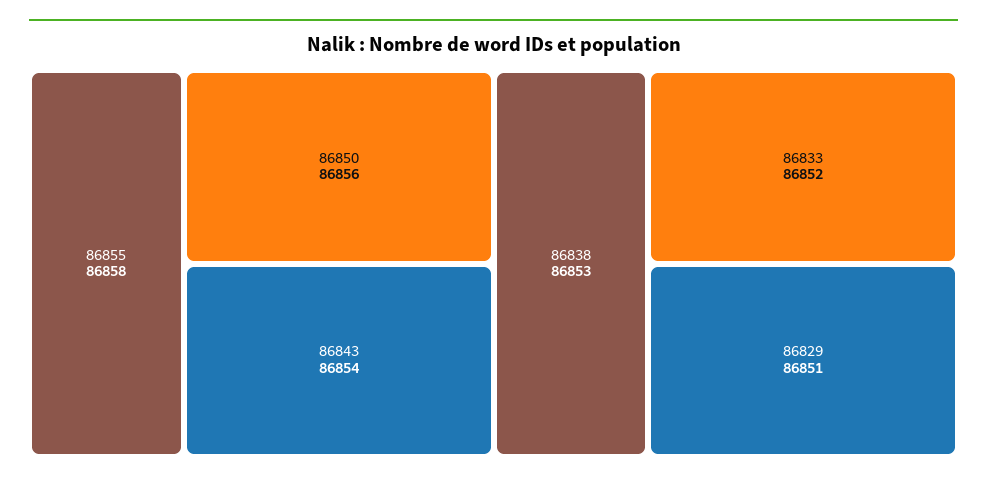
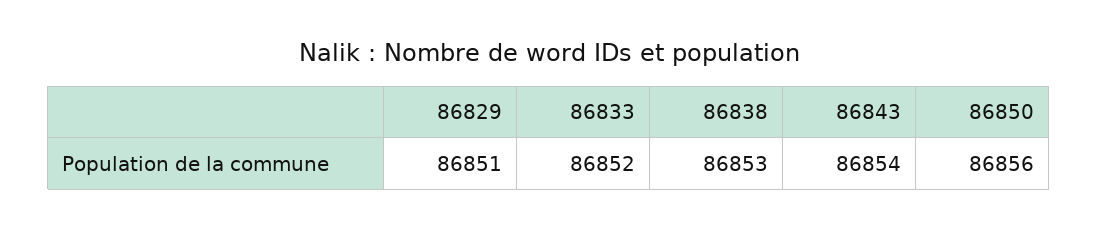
  {
-   "86855": 86858,
    "86850": 86856,
    "86843": 86854,
    "86838": 86853,
    "86833": 86852,
    "86829": 86851
  }

